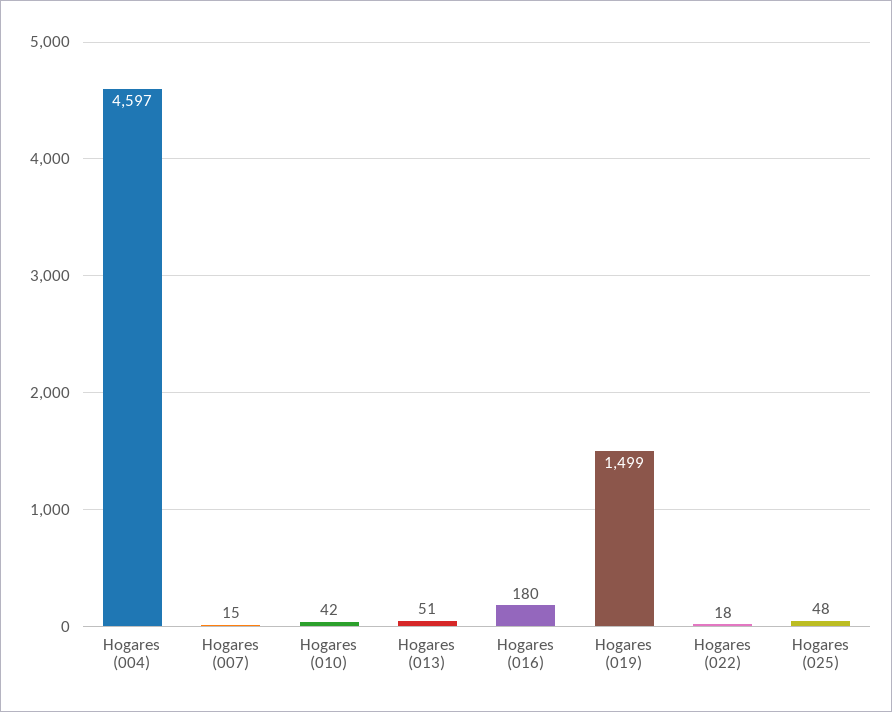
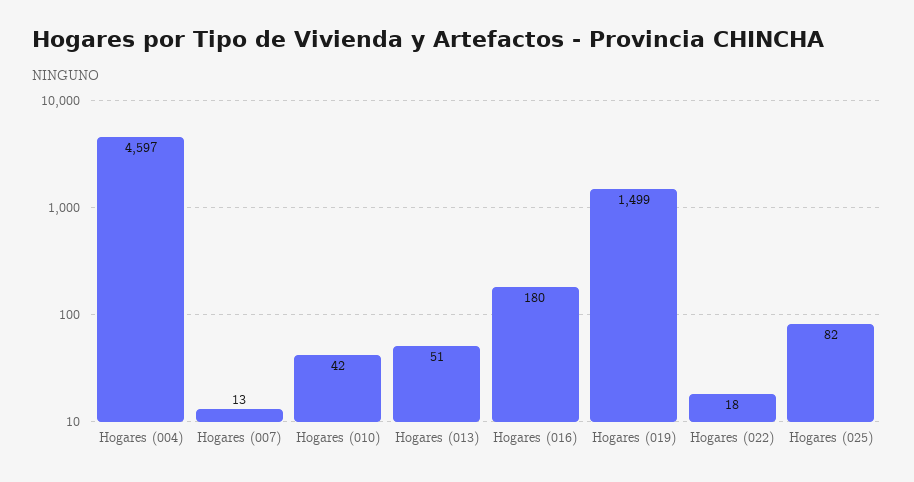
  {
    "Hogares (004)": 4597,
-   "Hogares (007)": 15,
+   "Hogares (007)": 13,
    "Hogares (010)": 42,
    "Hogares (013)": 51,
    "Hogares (016)": 180,
    "Hogares (019)": 1499,
    "Hogares (022)": 18,
-   "Hogares (025)": 48
+   "Hogares (025)": 82
  }

